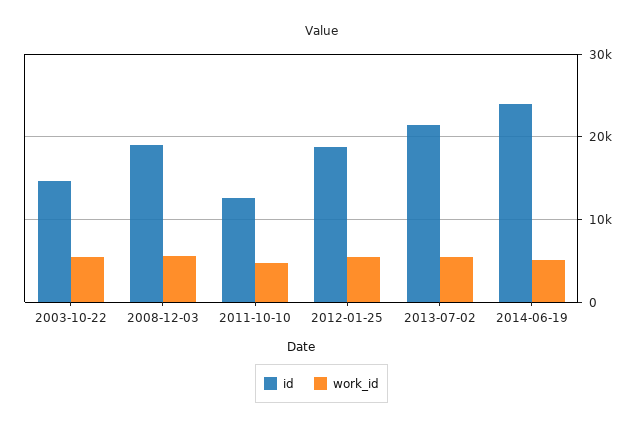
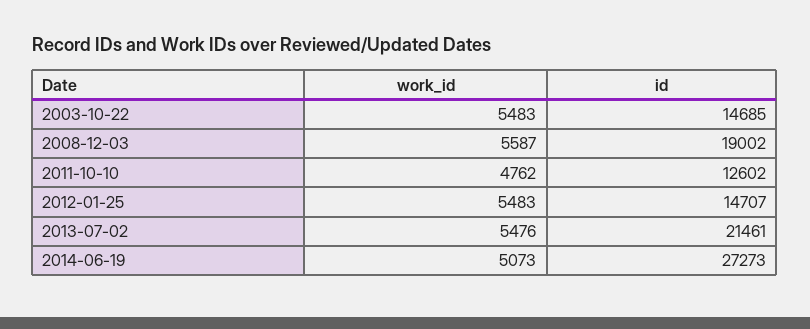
  {
    "id": {
      "2003-10-22": 14685,
      "2008-12-03": 19002,
      "2011-10-10": 12602,
-     "2012-01-25": 19000,
+     "2012-01-25": 14707,
      "2013-07-02": 21461,
-     "2014-06-19": 24000
+     "2014-06-19": 27273
    },
    "work_id": {
      "2003-10-22": 5483,
      "2008-12-03": 5587,
      "2011-10-10": 4762,
      "2012-01-25": 5483,
      "2013-07-02": 5476,
      "2014-06-19": 5073
    }
  }

